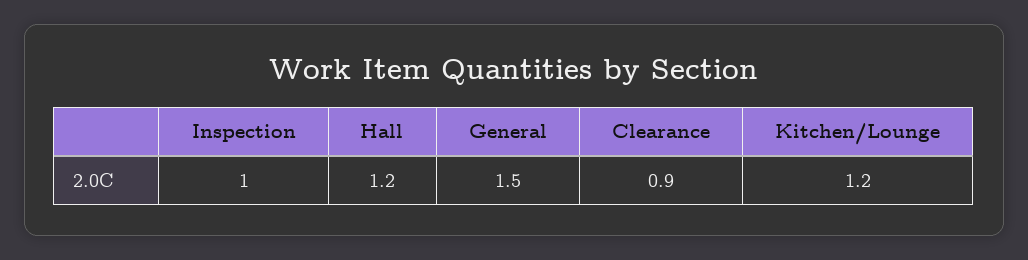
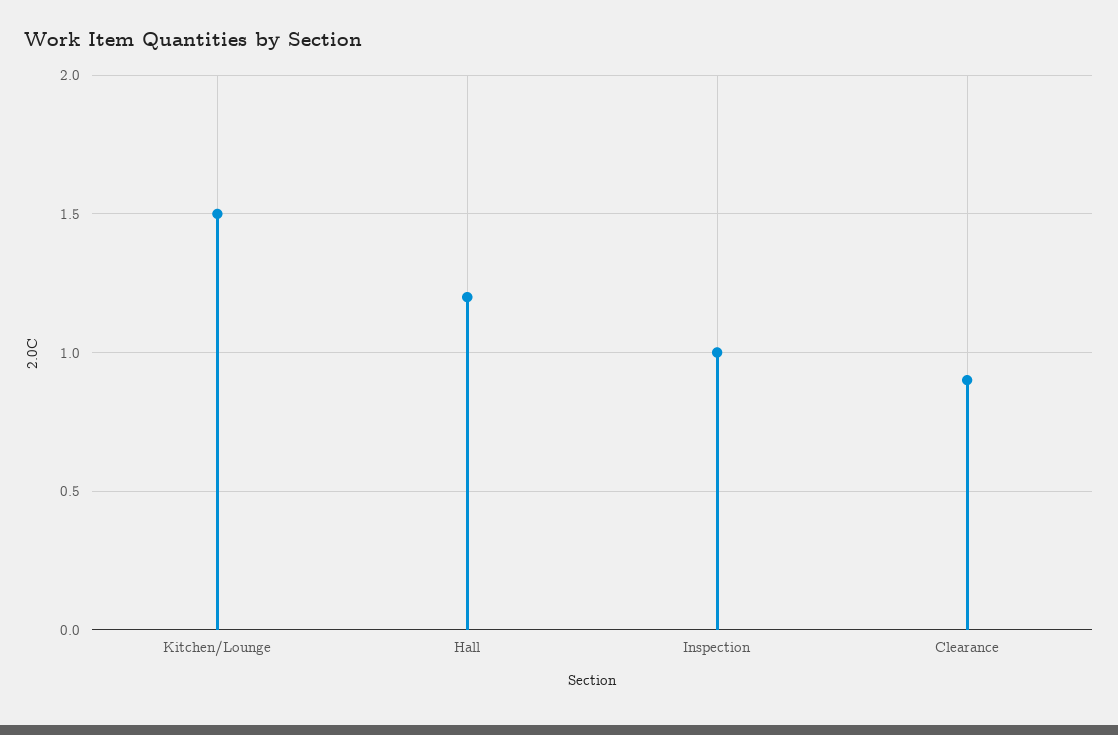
  {
    "Inspection": 1,
    "Hall": 1.2,
-   "General": 1.5,
    "Clearance": 0.9,
-   "Kitchen/Lounge": 1.2
+   "Kitchen/Lounge": 1.5
  }

